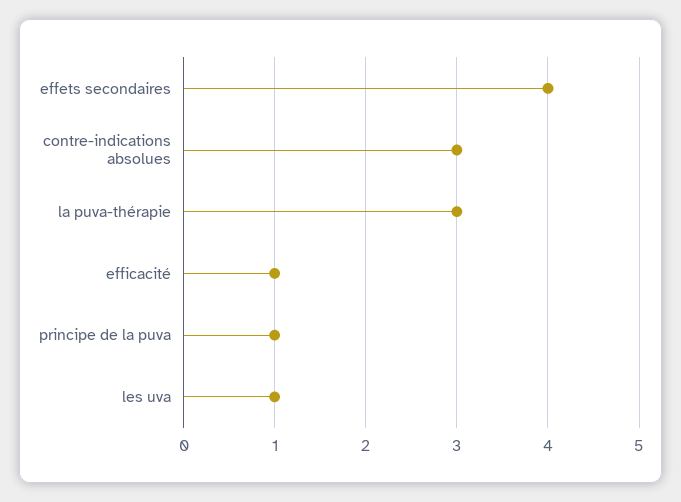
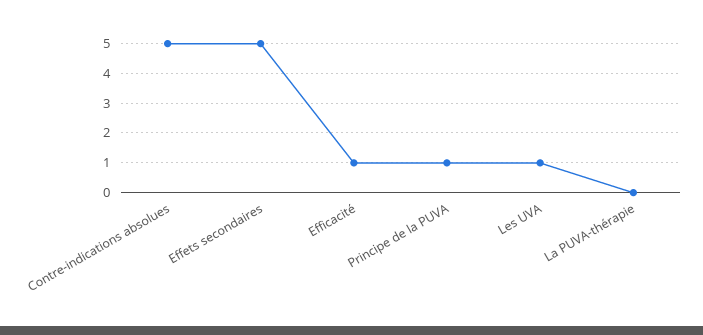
  {
-   "effets secondaires": 4,
+   "effets secondaires": 5,
-   "contre-indications absolues": 3,
+   "contre-indications absolues": 5,
-   "la puva-thérapie": 3,
+   "la puva-thérapie": 0,
    "efficacité": 1,
    "principe de la puva": 1,
    "les uva": 1
  }

